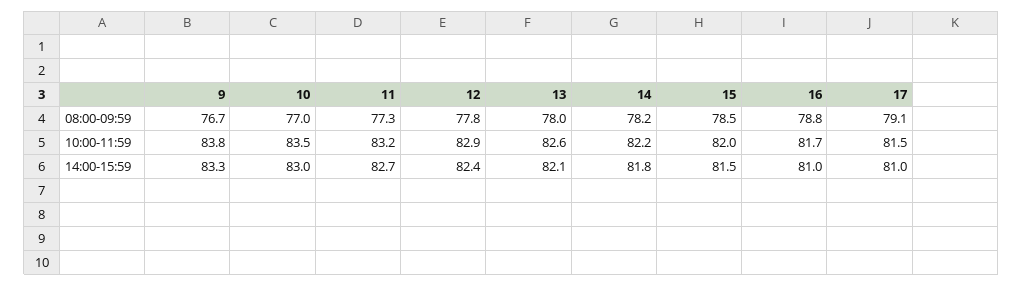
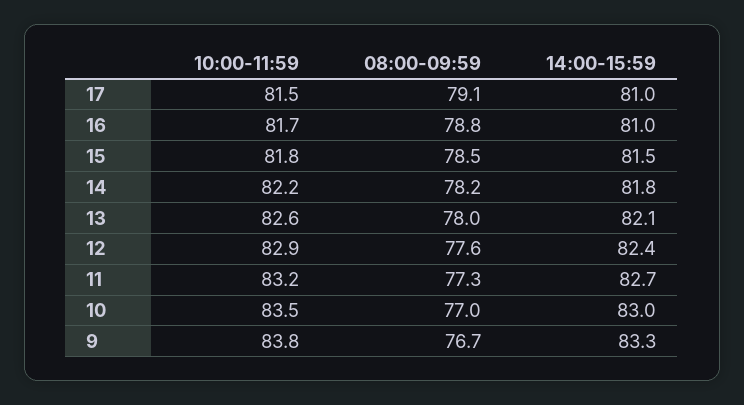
  {
    "9": {
      "08:00-09:59": 76.7,
      "10:00-11:59": 83.8,
      "14:00-15:59": 83.3
    },
    "10": {
      "08:00-09:59": 77,
      "10:00-11:59": 83.5,
      "14:00-15:59": 83
    },
    "11": {
      "08:00-09:59": 77.3,
      "10:00-11:59": 83.2,
      "14:00-15:59": 82.7
    },
    "12": {
-     "08:00-09:59": 77.8,
+     "08:00-09:59": 77.6,
      "10:00-11:59": 82.9,
      "14:00-15:59": 82.4
    },
    "13": {
      "08:00-09:59": 78,
      "10:00-11:59": 82.6,
      "14:00-15:59": 82.1
    },
    "14": {
      "08:00-09:59": 78.2,
      "10:00-11:59": 82.2,
      "14:00-15:59": 81.8
    },
    "15": {
      "08:00-09:59": 78.5,
-     "10:00-11:59": 82,
+     "10:00-11:59": 81.8,
      "14:00-15:59": 81.5
    },
    "16": {
      "08:00-09:59": 78.8,
      "10:00-11:59": 81.7,
      "14:00-15:59": 81
    },
    "17": {
      "08:00-09:59": 79.1,
      "10:00-11:59": 81.5,
      "14:00-15:59": 81
    }
  }

